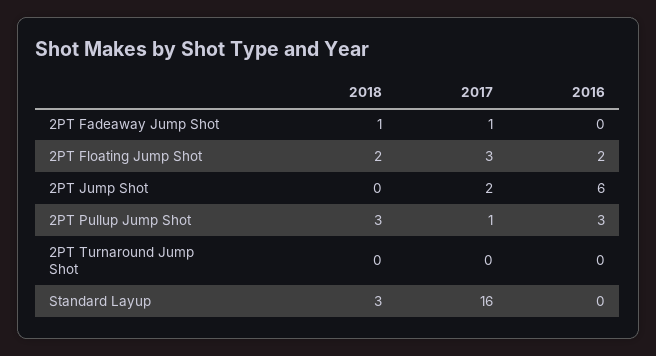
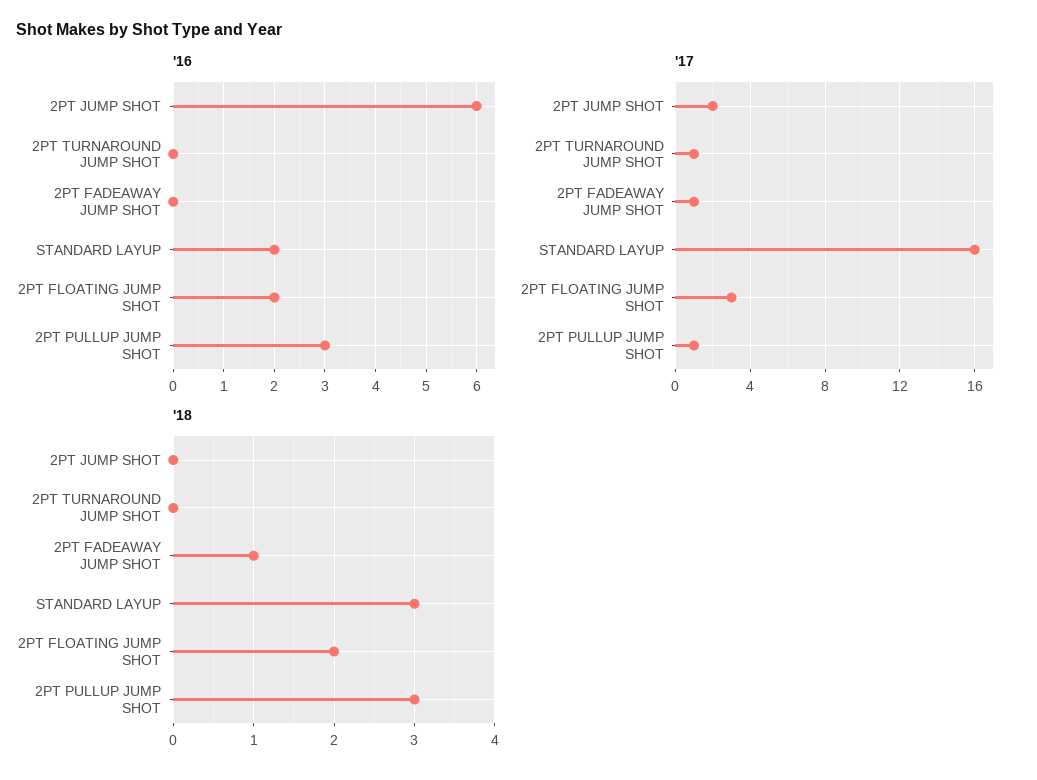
  {
    "2018": {
      "2PT Fadeaway Jump Shot": 1,
      "2PT Floating Jump Shot": 2,
      "2PT Jump Shot": 0,
      "2PT Pullup Jump Shot": 3,
      "2PT Turnaround Jump Shot": 0,
      "Standard Layup": 3
    },
    "2017": {
      "2PT Fadeaway Jump Shot": 1,
      "2PT Floating Jump Shot": 3,
      "2PT Jump Shot": 2,
      "2PT Pullup Jump Shot": 1,
-     "2PT Turnaround Jump Shot": 0,
+     "2PT Turnaround Jump Shot": 1,
      "Standard Layup": 16
    },
    "2016": {
      "2PT Fadeaway Jump Shot": 0,
      "2PT Floating Jump Shot": 2,
      "2PT Jump Shot": 6,
      "2PT Pullup Jump Shot": 3,
      "2PT Turnaround Jump Shot": 0,
-     "Standard Layup": 0
+     "Standard Layup": 2
    }
  }

